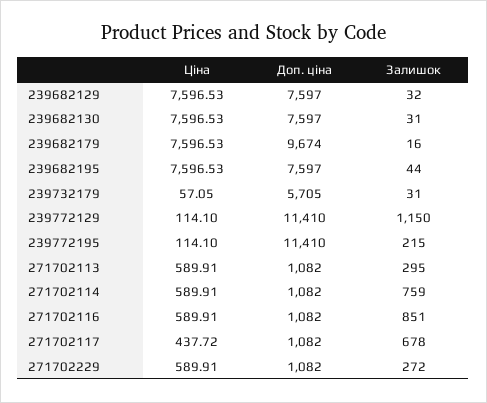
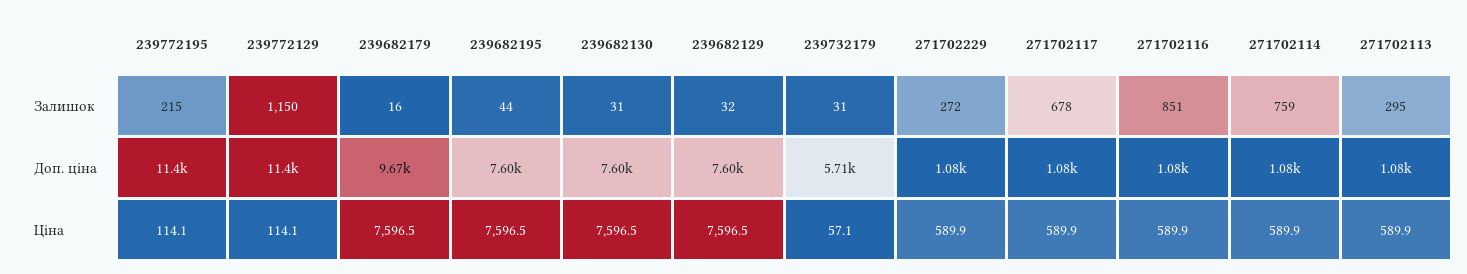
  {
    "Ціна": {
      "239682129": 7596.53,
      "239682130": 7596.53,
      "239682179": 7596.53,
      "239682195": 7596.53,
      "239732179": 57.05,
      "239772129": 114.1,
      "239772195": 114.1,
      "271702113": 589.91,
      "271702114": 589.91,
      "271702116": 589.91,
-     "271702117": 437.72,
+     "271702117": 589.9,
      "271702229": 589.91
    },
    "Доп. ціна": {
      "239682129": 7597,
      "239682130": 7597,
      "239682179": 9674,
      "239682195": 7597,
      "239732179": 5705,
      "239772129": 11410,
      "239772195": 11410,
      "271702113": 1082,
      "271702114": 1082,
      "271702116": 1082,
      "271702117": 1082,
      "271702229": 1082
    },
    "Залишок": {
      "239682129": 32,
      "239682130": 31,
      "239682179": 16,
      "239682195": 44,
      "239732179": 31,
      "239772129": 1150,
      "239772195": 215,
      "271702113": 295,
      "271702114": 759,
      "271702116": 851,
      "271702117": 678,
      "271702229": 272
    }
  }

